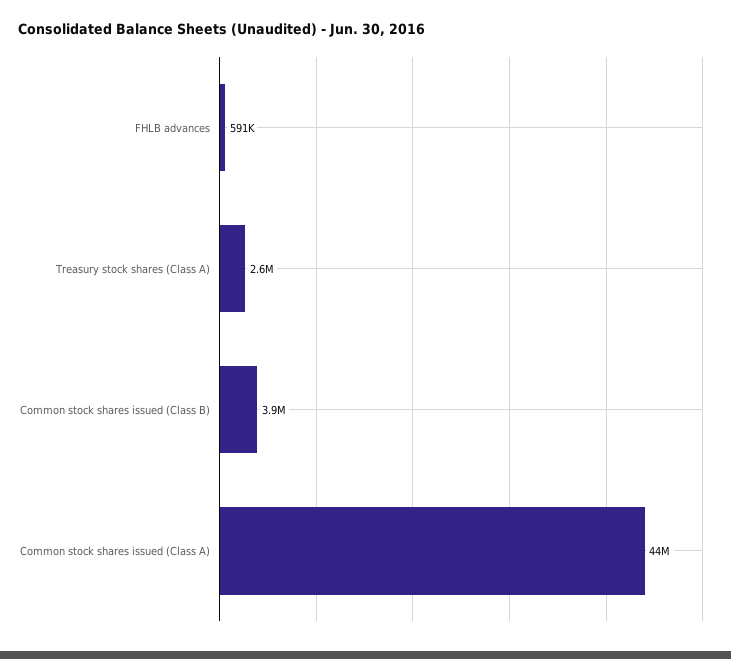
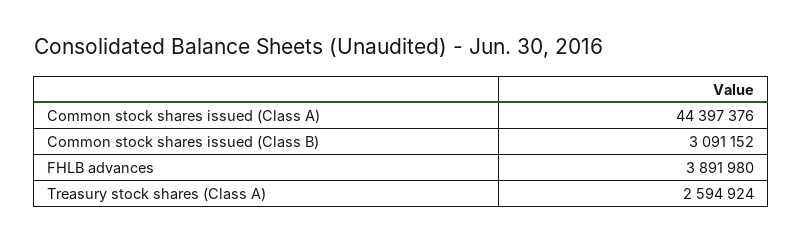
  {
-   "FHLB advances": 591000,
+   "FHLB advances": 3891980,
    "Treasury stock shares (Class A)": 2594924,
-   "Common stock shares issued (Class B)": 3900000,
+   "Common stock shares issued (Class B)": 3091152,
    "Common stock shares issued (Class A)": 44397376
  }

